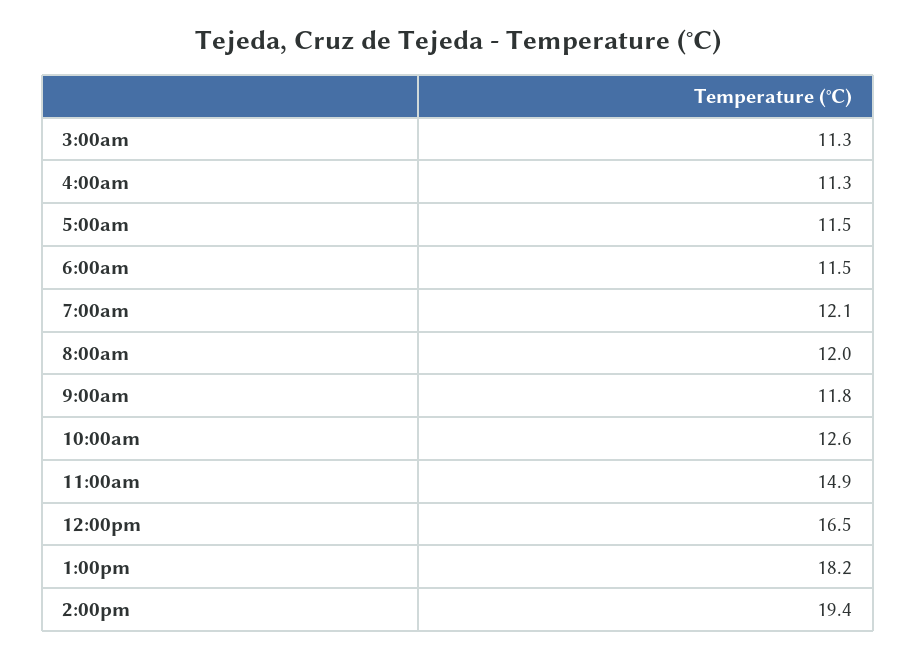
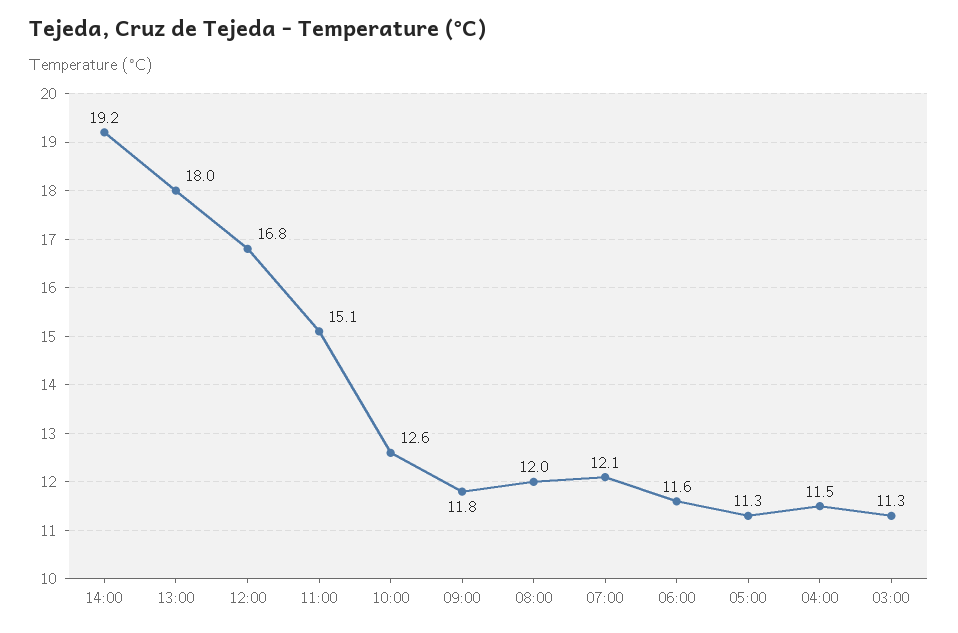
  {
    "3:00am": 11.3,
-   "4:00am": 11.3,
+   "4:00am": 11.5,
-   "5:00am": 11.5,
+   "5:00am": 11.3,
-   "6:00am": 11.5,
+   "6:00am": 11.6,
    "7:00am": 12.1,
    "8:00am": 12,
    "9:00am": 11.8,
    "10:00am": 12.6,
-   "11:00am": 14.9,
+   "11:00am": 15.1,
-   "12:00pm": 16.5,
+   "12:00pm": 16.8,
-   "1:00pm": 18.2,
+   "1:00pm": 18,
-   "2:00pm": 19.4
+   "2:00pm": 19.2
  }

